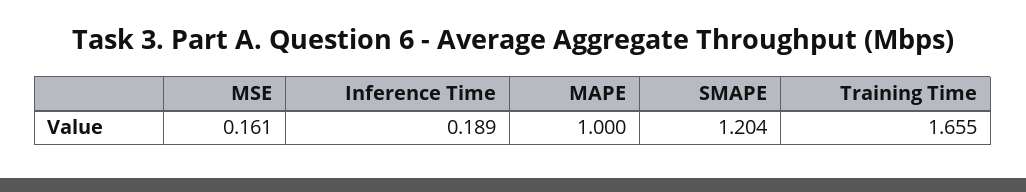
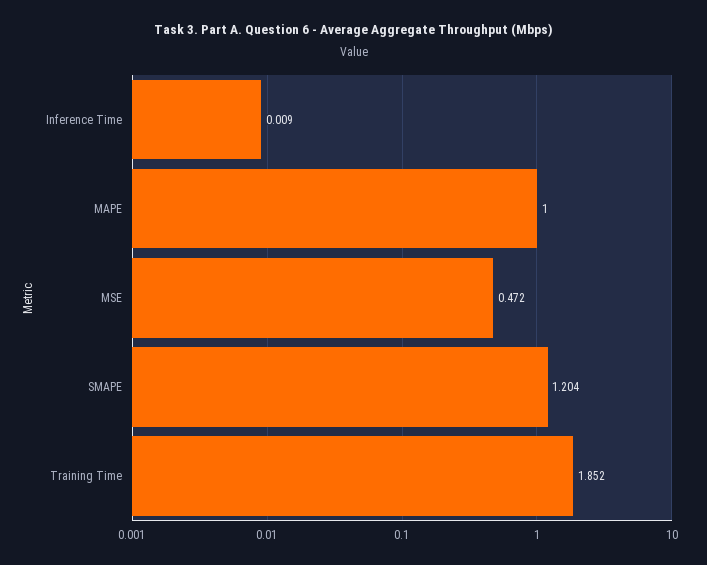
  {
-   "MSE": 0.161,
+   "MSE": 0.472,
-   "Inference Time": 0.189,
+   "Inference Time": 0.009,
    "MAPE": 1,
    "SMAPE": 1.204,
-   "Training Time": 1.655
+   "Training Time": 1.852
  }

